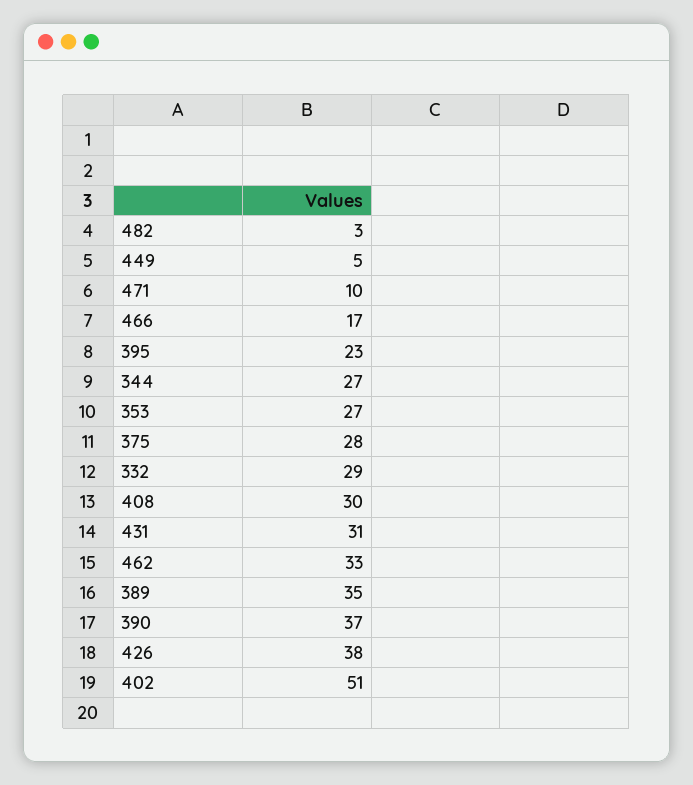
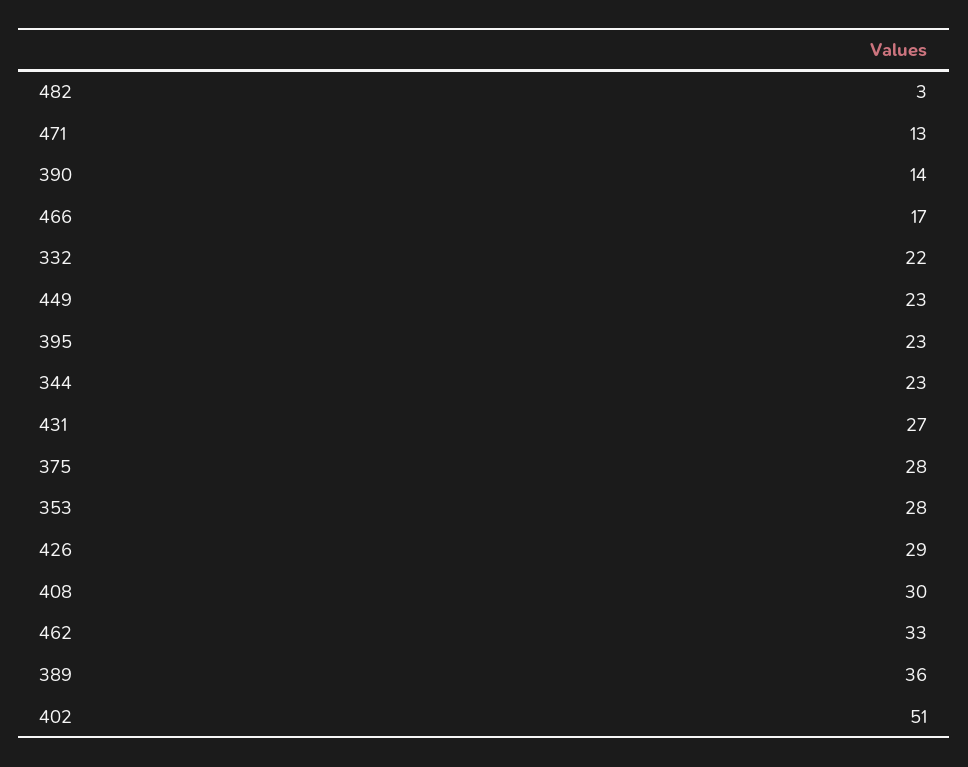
  {
    "482": 3,
-   "449": 5,
+   "449": 23,
-   "471": 10,
+   "471": 13,
    "466": 17,
    "395": 23,
-   "344": 27,
+   "344": 23,
-   "353": 27,
+   "353": 28,
    "375": 28,
-   "332": 29,
+   "332": 22,
    "408": 30,
-   "431": 31,
+   "431": 27,
    "462": 33,
-   "389": 35,
+   "389": 36,
-   "390": 37,
+   "390": 14,
-   "426": 38,
+   "426": 29,
    "402": 51
  }

